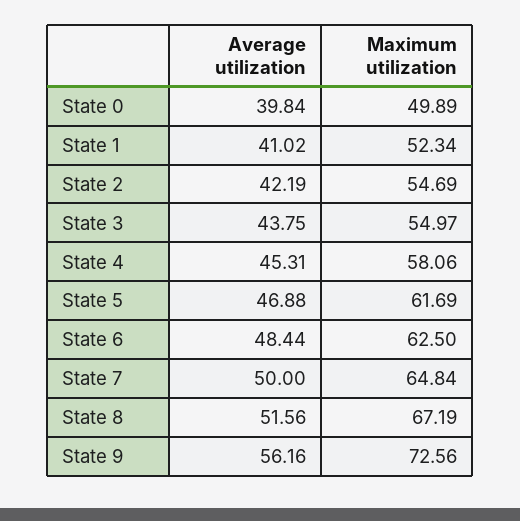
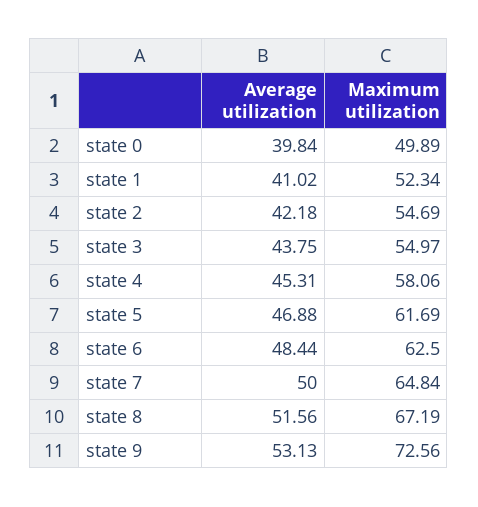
  {
    "Average utilization": {
      "State 0": 39.84,
      "State 1": 41.02,
-     "State 2": 42.19,
+     "State 2": 42.18,
      "State 3": 43.75,
      "State 4": 45.31,
      "State 5": 46.88,
      "State 6": 48.44,
      "State 7": 50,
      "State 8": 51.56,
-     "State 9": 56.16
+     "State 9": 53.13
    },
    "Maximum utilization": {
      "State 0": 49.89,
      "State 1": 52.34,
      "State 2": 54.69,
      "State 3": 54.97,
      "State 4": 58.06,
      "State 5": 61.69,
      "State 6": 62.5,
      "State 7": 64.84,
      "State 8": 67.19,
      "State 9": 72.56
    }
  }

